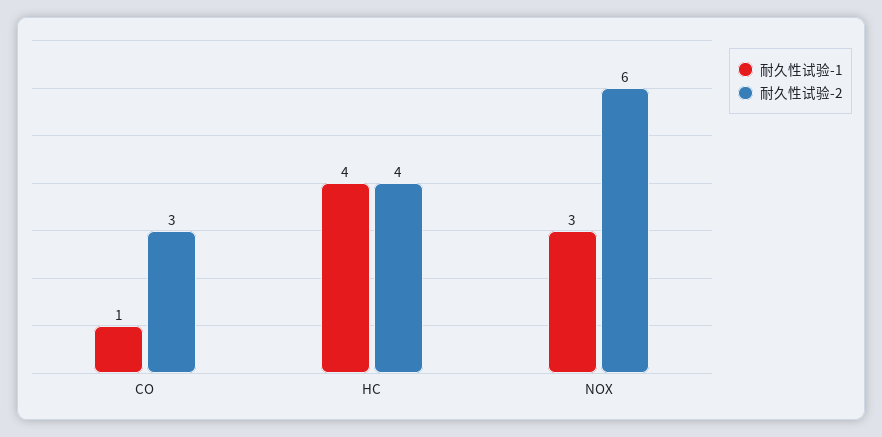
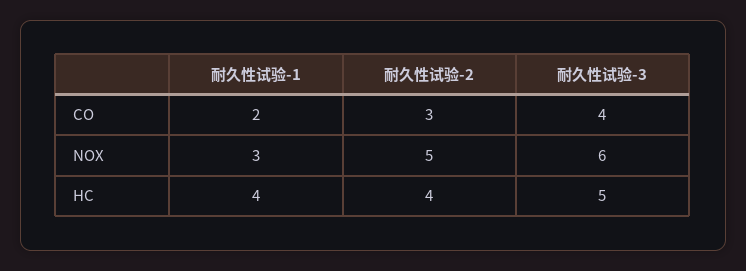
  {
    "耐久性试验-1": {
-     "CO": 1,
+     "CO": 2,
      "HC": 4,
      "NOX": 3
    },
    "耐久性试验-2": {
      "CO": 3,
      "HC": 4,
-     "NOX": 6
+     "NOX": 5
-   }
+   },
+   "耐久性试验-3": {
+     "CO": 4,
+     "NOX": 6,
+     "HC": 5
+   }
  }

